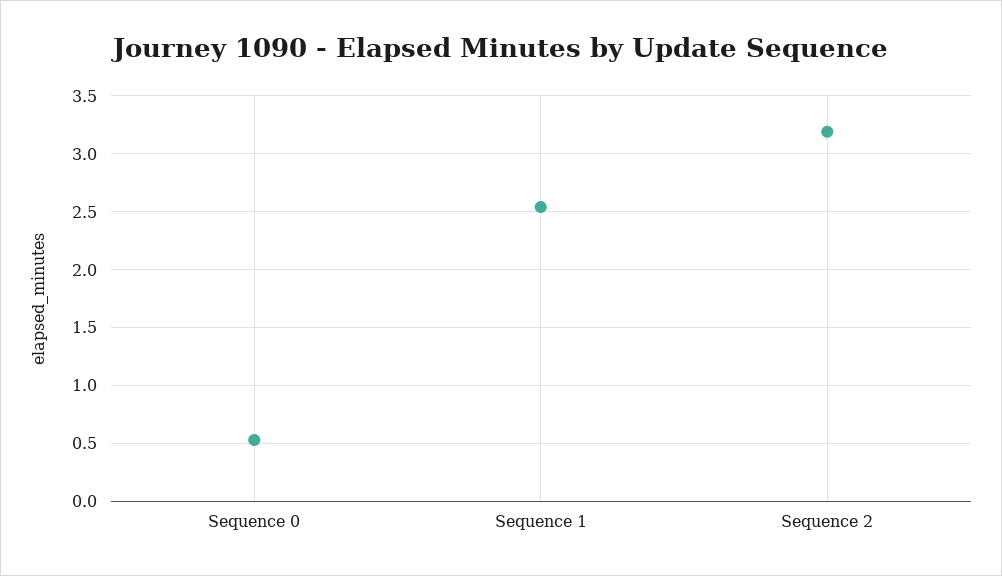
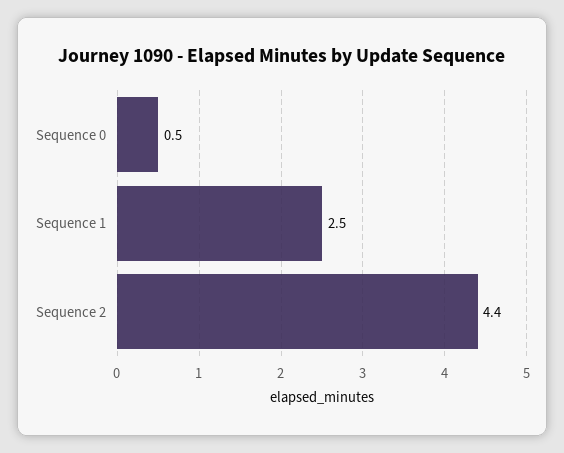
  {
    "Sequence 0": 0.5,
    "Sequence 1": 2.5,
-   "Sequence 2": 3.2
+   "Sequence 2": 4.4
  }

